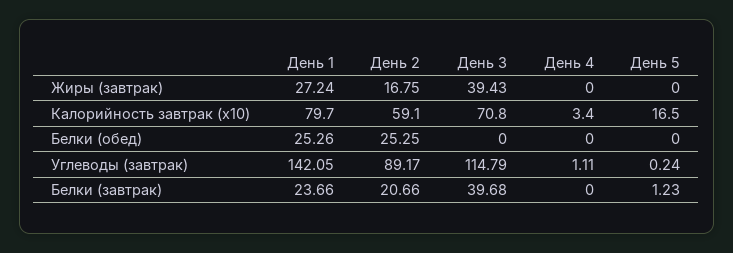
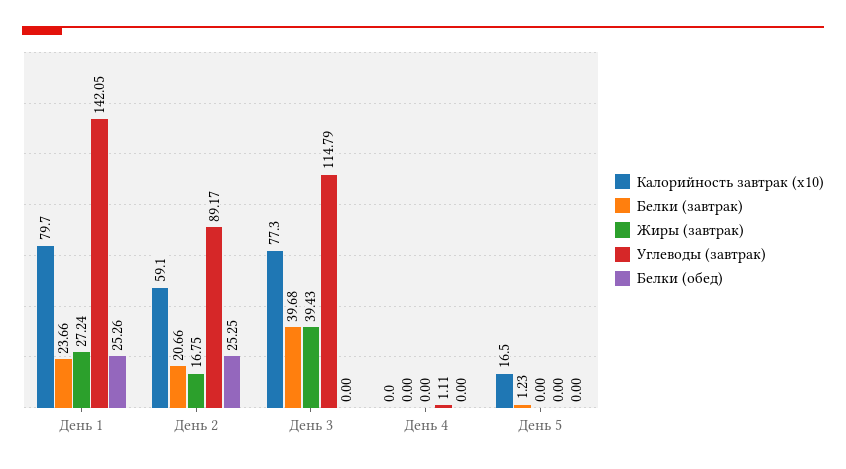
  {
    "Жиры (завтрак)": {
      "День 1": 27.24,
      "День 2": 16.75,
      "День 3": 39.43,
      "День 4": 0,
      "День 5": 0
    },
    "Калорийность завтрак (x10)": {
      "День 1": 79.7,
      "День 2": 59.1,
-     "День 3": 70.8,
+     "День 3": 77.3,
-     "День 4": 3.4,
+     "День 4": 0,
      "День 5": 16.5
    },
    "Белки (обед)": {
      "День 1": 25.26,
      "День 2": 25.25,
      "День 3": 0,
      "День 4": 0,
      "День 5": 0
    },
    "Углеводы (завтрак)": {
      "День 1": 142.05,
      "День 2": 89.17,
      "День 3": 114.79,
      "День 4": 1.11,
-     "День 5": 0.24
+     "День 5": 0
    },
    "Белки (завтрак)": {
      "День 1": 23.66,
      "День 2": 20.66,
      "День 3": 39.68,
      "День 4": 0,
      "День 5": 1.23
    }
  }

